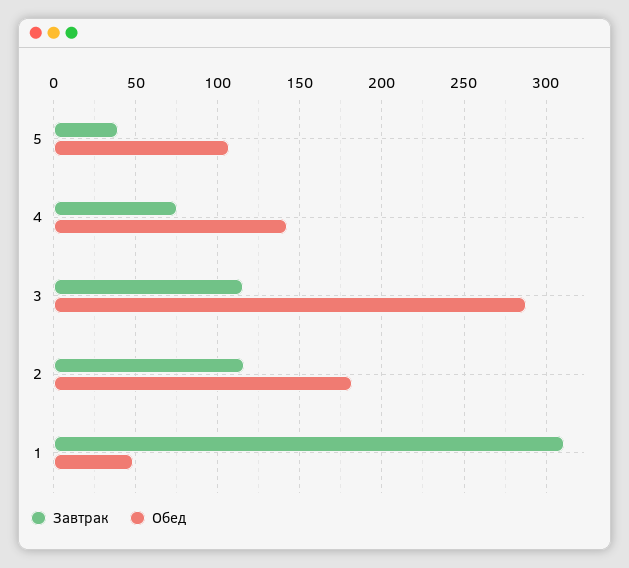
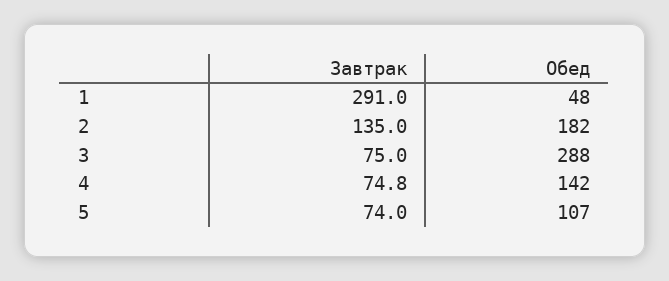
  {
    "Завтрак": {
-     "5": 40,
+     "5": 74,
      "4": 74.8,
-     "3": 115,
+     "3": 75,
-     "2": 115,
+     "2": 135,
-     "1": 310
+     "1": 291
    },
    "Обед": {
      "5": 107,
      "4": 142,
      "3": 288,
      "2": 182,
      "1": 48
    }
  }

